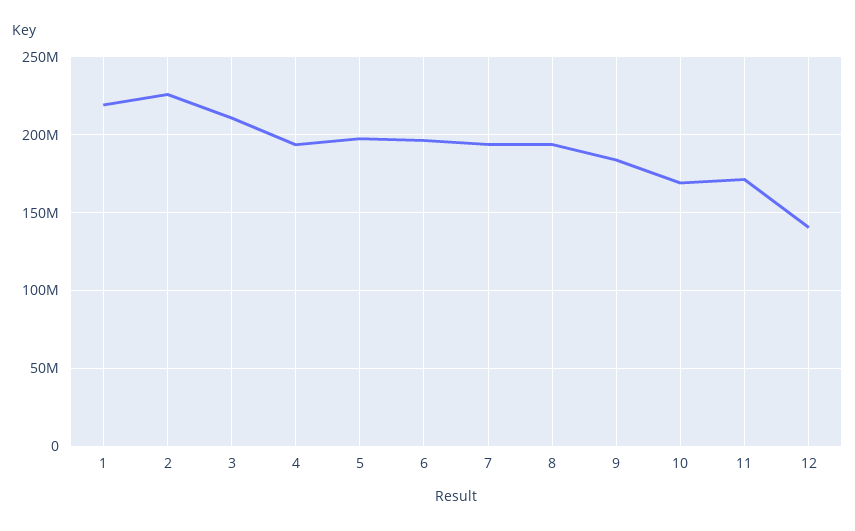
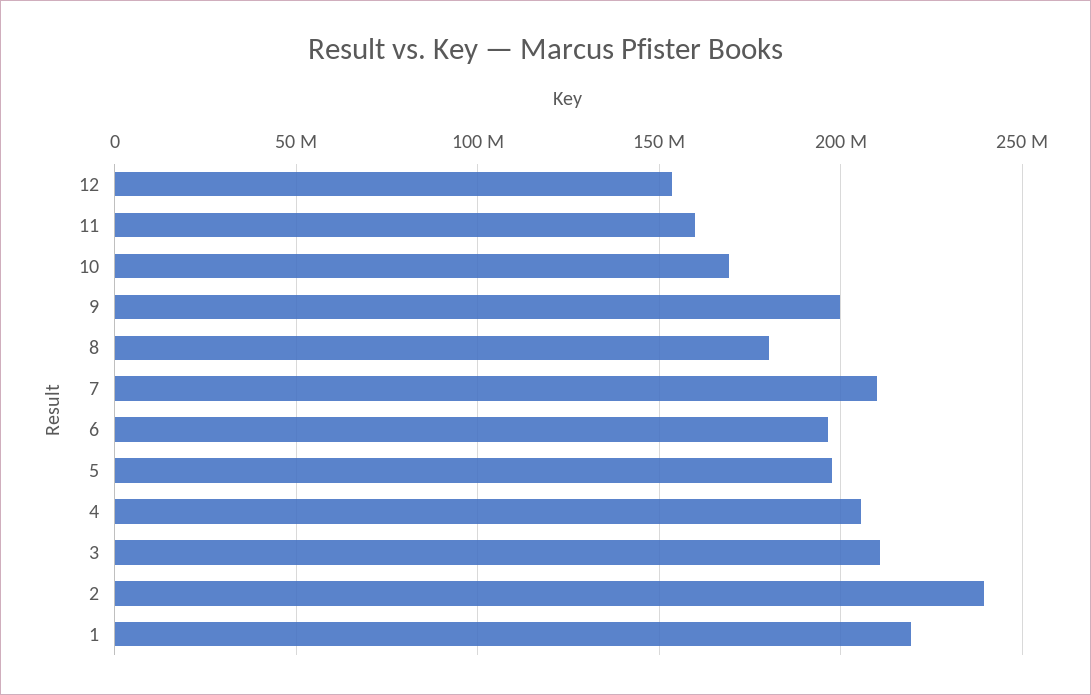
  {
    "1": 220000000,
-   "2": 225000000,
+   "2": 240000000,
    "3": 210000000,
-   "4": 195000000,
+   "4": 205000000,
    "5": 200000000,
    "6": 195000000,
-   "7": 195000000,
+   "7": 210000000,
-   "8": 195000000,
+   "8": 180000000,
-   "9": 185000000,
+   "9": 200000000,
    "10": 170000000,
-   "11": 170000000,
+   "11": 160000000,
-   "12": 140000000
+   "12": 155000000
  }

